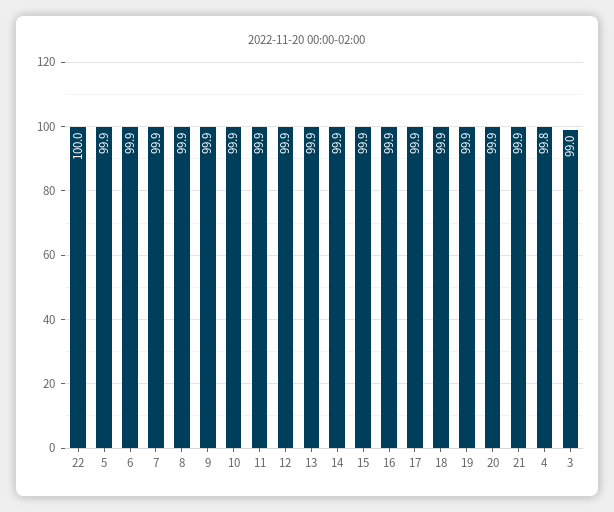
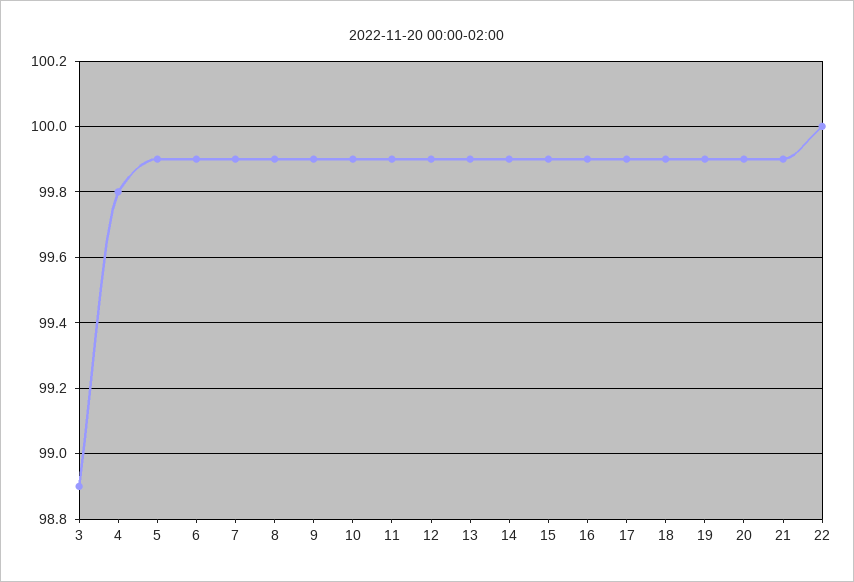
  {
    "22": 100,
    "5": 99.9,
    "6": 99.9,
    "7": 99.9,
    "8": 99.9,
    "9": 99.9,
    "10": 99.9,
    "11": 99.9,
    "12": 99.9,
    "13": 99.9,
    "14": 99.9,
    "15": 99.9,
    "16": 99.9,
    "17": 99.9,
    "18": 99.9,
    "19": 99.9,
    "20": 99.9,
    "21": 99.9,
    "4": 99.8,
-   "3": 99
+   "3": 98.9
  }

